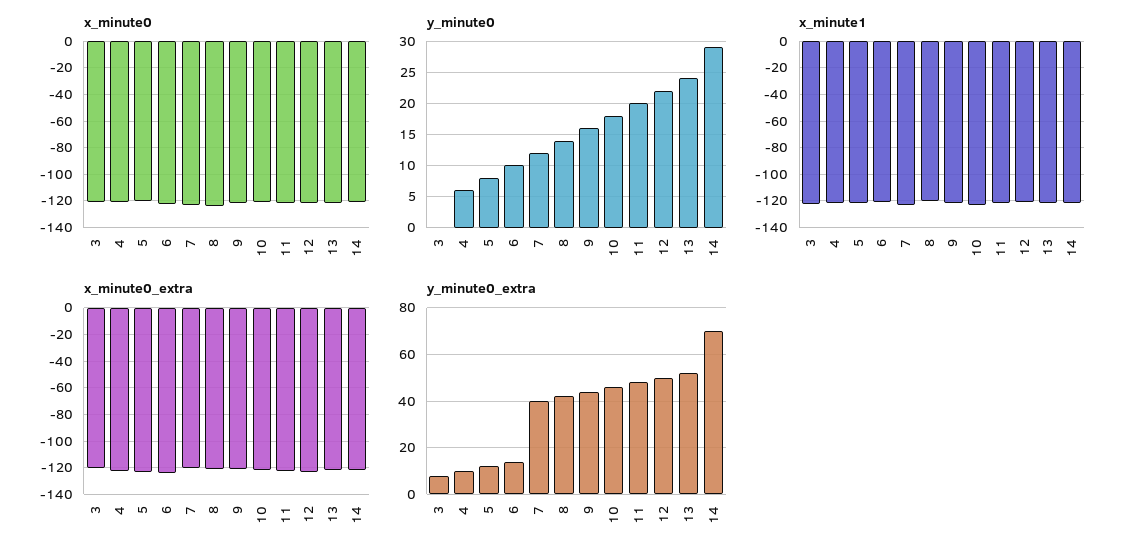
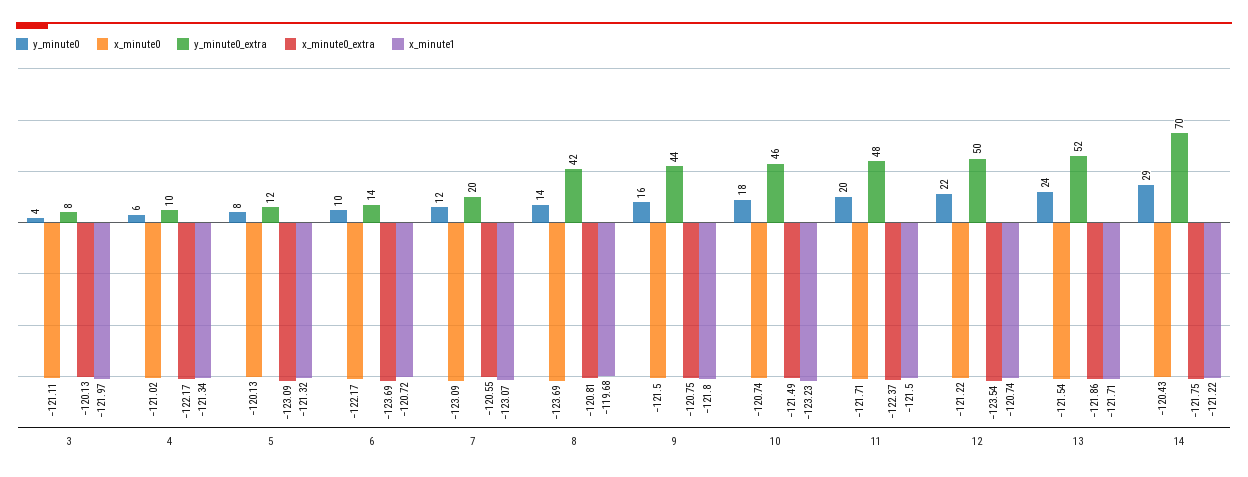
  {
    "x_minute0": {
      "3": -121.11,
      "4": -121.02,
      "5": -120.13,
      "6": -122.17,
      "7": -123.09,
      "8": -123.69,
      "9": -121.5,
      "10": -120.74,
      "11": -121.71,
      "12": -121.22,
      "13": -121.54,
      "14": -120.43
    },
    "y_minute0": {
-     "3": 0,
+     "3": 4,
      "4": 6,
      "5": 8,
      "6": 10,
      "7": 12,
      "8": 14,
      "9": 16,
      "10": 18,
      "11": 20,
      "12": 22,
      "13": 24,
      "14": 29
    },
    "x_minute1": {
      "3": -121.97,
      "4": -121.34,
      "5": -121.32,
      "6": -120.72,
      "7": -123.07,
      "8": -119.68,
      "9": -121.8,
      "10": -123.23,
      "11": -121.5,
      "12": -120.74,
      "13": -121.71,
      "14": -121.22
    },
    "x_minute0_extra": {
      "3": -120.13,
      "4": -122.17,
      "5": -123.09,
      "6": -123.69,
      "7": -120.55,
      "8": -120.81,
      "9": -120.75,
      "10": -121.49,
      "11": -122.37,
      "12": -123.54,
      "13": -121.86,
      "14": -121.75
    },
    "y_minute0_extra": {
      "3": 8,
      "4": 10,
      "5": 12,
      "6": 14,
-     "7": 40,
+     "7": 20,
      "8": 42,
      "9": 44,
      "10": 46,
      "11": 48,
      "12": 50,
      "13": 52,
      "14": 70
    }
  }

